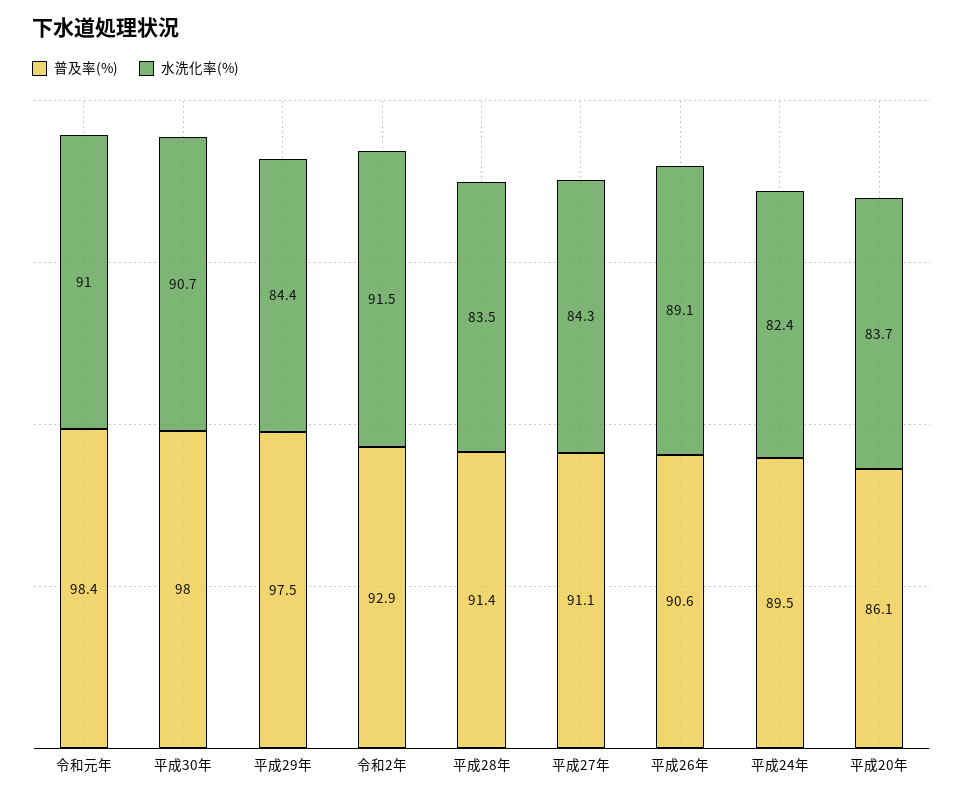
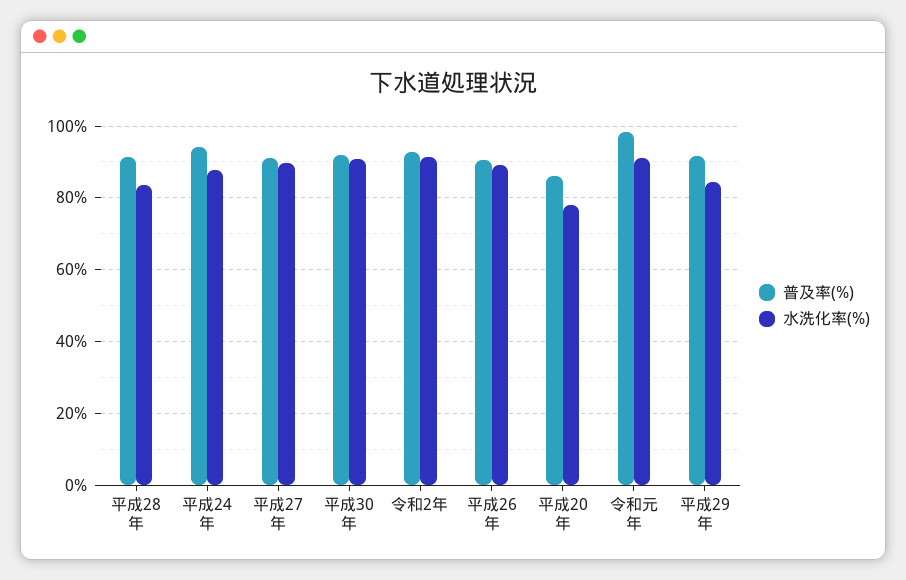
  {
    "普及率(%)": {
      "令和元年": 98.4,
-     "平成30年": 98,
+     "平成30年": 92,
-     "平成29年": 97.5,
+     "平成29年": 92,
      "令和2年": 92.9,
      "平成28年": 91.4,
      "平成27年": 91.1,
      "平成26年": 90.6,
-     "平成24年": 89.5,
+     "平成24年": 94,
      "平成20年": 86.1
    },
    "水洗化率(%)": {
      "令和元年": 91,
      "平成30年": 90.7,
      "平成29年": 84.4,
      "令和2年": 91.5,
      "平成28年": 83.5,
-     "平成27年": 84.3,
+     "平成27年": 90,
      "平成26年": 89.1,
-     "平成24年": 82.4,
+     "平成24年": 88,
-     "平成20年": 83.7
+     "平成20年": 78
    }
  }

